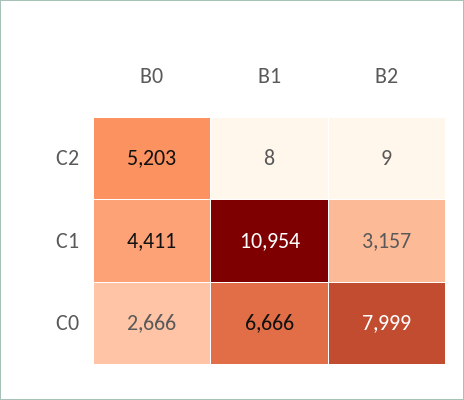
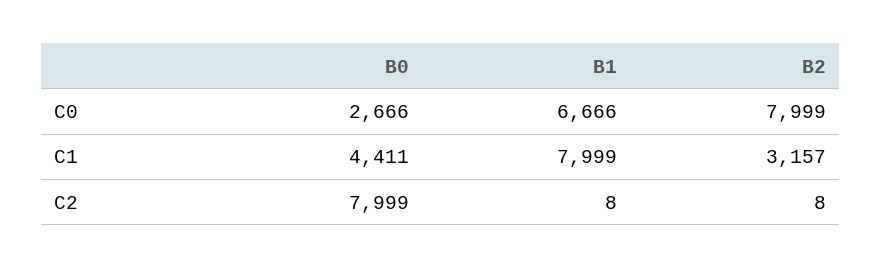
  {
    "B0": {
-     "C2": 5203,
+     "C2": 7999,
      "C1": 4411,
      "C0": 2666
    },
    "B1": {
      "C2": 8,
-     "C1": 10954,
+     "C1": 7999,
      "C0": 6666
    },
    "B2": {
-     "C2": 9,
+     "C2": 8,
      "C1": 3157,
      "C0": 7999
    }
  }

